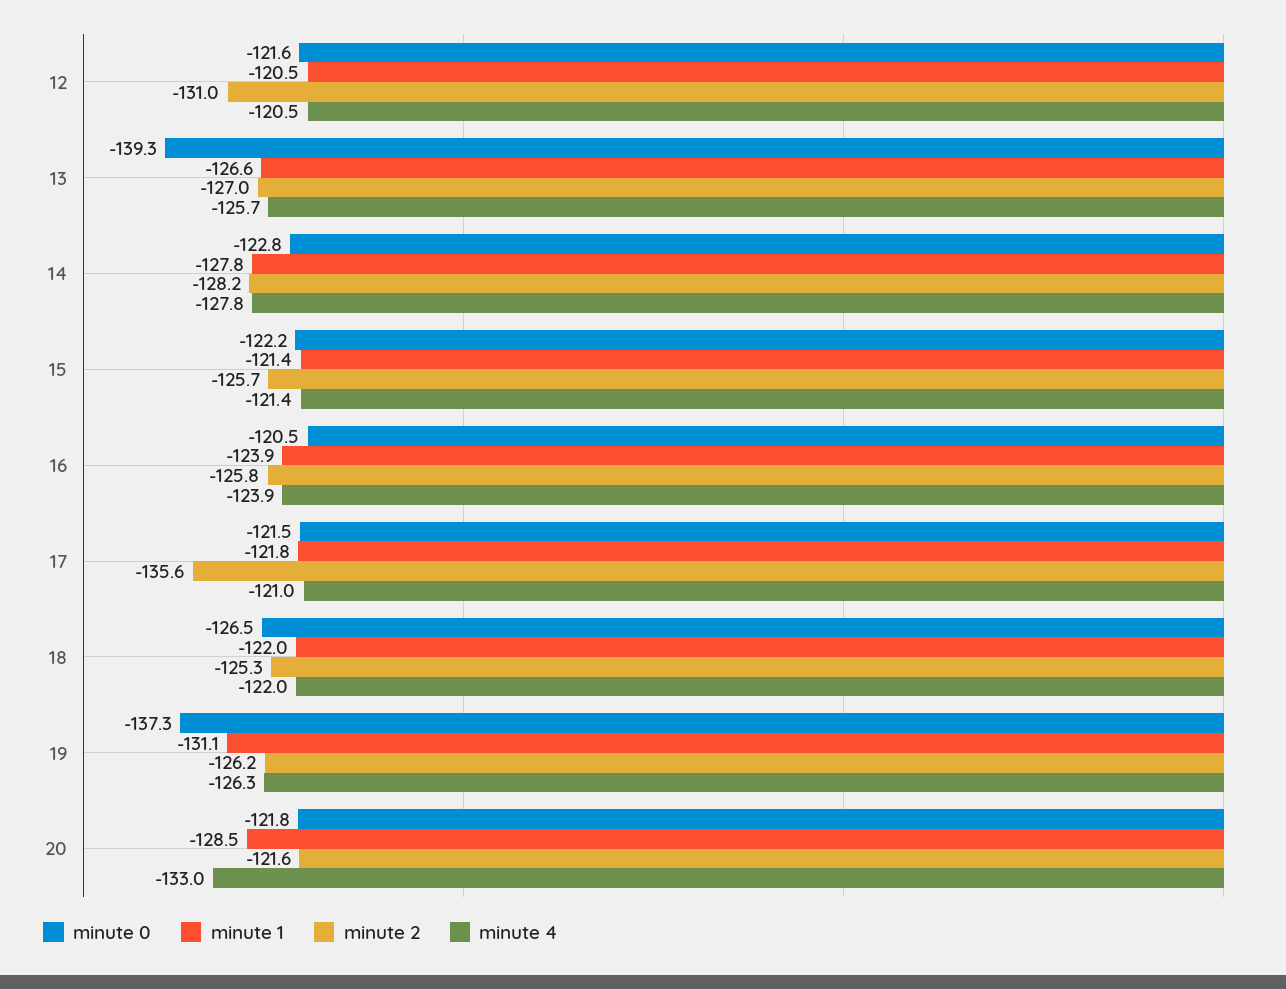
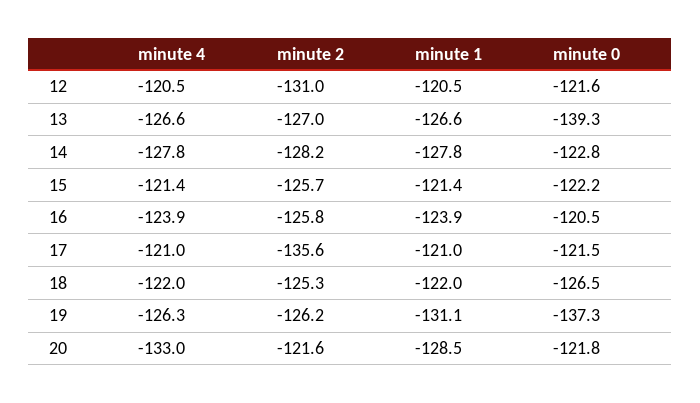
  {
    "minute 0": {
      "12": -121.6,
      "13": -139.3,
      "14": -122.8,
      "15": -122.2,
      "16": -120.5,
      "17": -121.5,
      "18": -126.5,
      "19": -137.3,
      "20": -121.8
    },
    "minute 1": {
      "12": -120.5,
      "13": -126.6,
      "14": -127.8,
      "15": -121.4,
      "16": -123.9,
-     "17": -121.8,
+     "17": -121,
      "18": -122,
      "19": -131.1,
      "20": -128.5
    },
    "minute 2": {
      "12": -131,
      "13": -127,
      "14": -128.2,
      "15": -125.7,
      "16": -125.8,
      "17": -135.6,
      "18": -125.3,
      "19": -126.2,
      "20": -121.6
    },
    "minute 4": {
      "12": -120.5,
-     "13": -125.7,
+     "13": -126.6,
      "14": -127.8,
      "15": -121.4,
      "16": -123.9,
      "17": -121,
      "18": -122,
      "19": -126.3,
      "20": -133
    }
  }

